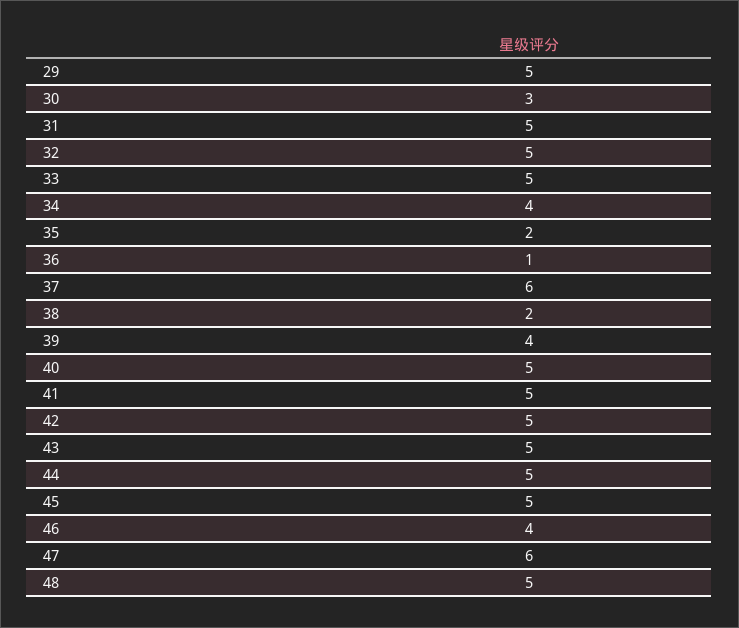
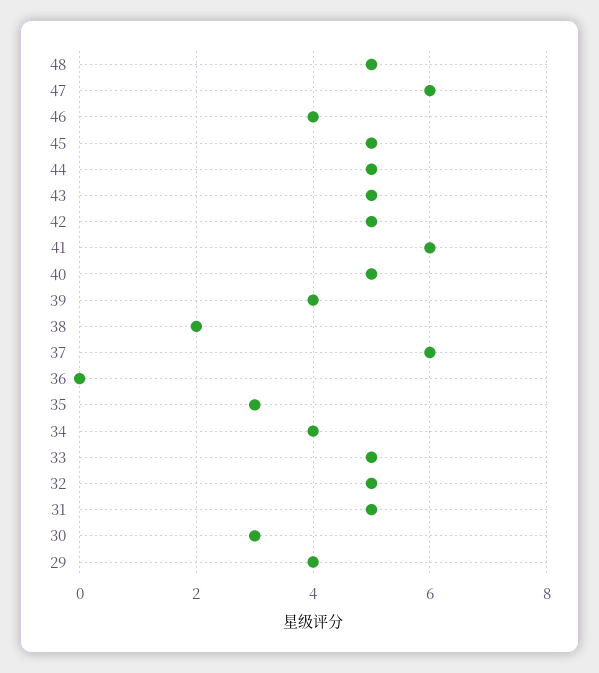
  {
-   "29": 5,
+   "29": 4,
    "30": 3,
    "31": 5,
    "32": 5,
    "33": 5,
    "34": 4,
-   "35": 2,
+   "35": 3,
-   "36": 1,
+   "36": 0,
    "37": 6,
    "38": 2,
    "39": 4,
    "40": 5,
-   "41": 5,
+   "41": 6,
    "42": 5,
    "43": 5,
    "44": 5,
    "45": 5,
    "46": 4,
    "47": 6,
    "48": 5
  }

